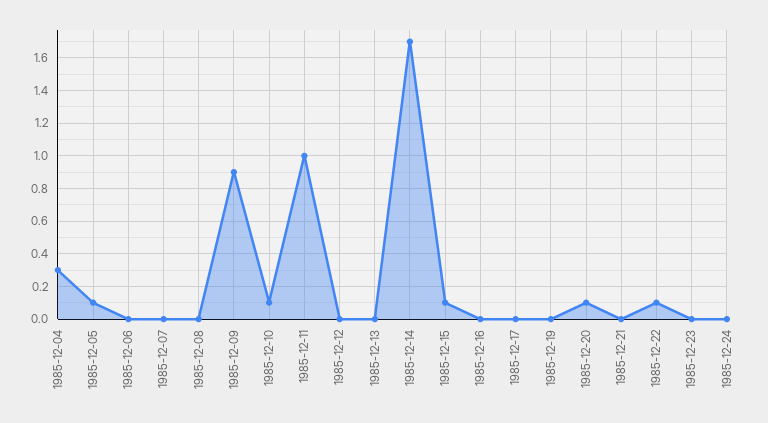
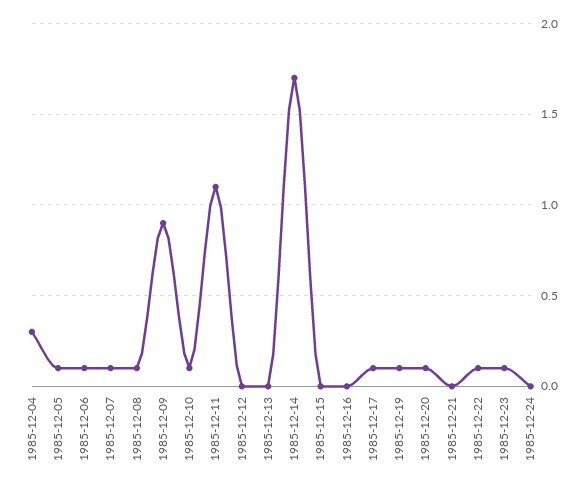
  {
    "1985-12-04": 0.3,
    "1985-12-05": 0.1,
-   "1985-12-06": 0,
+   "1985-12-06": 0.1,
-   "1985-12-07": 0,
+   "1985-12-07": 0.1,
-   "1985-12-08": 0,
+   "1985-12-08": 0.1,
    "1985-12-09": 0.9,
    "1985-12-10": 0.1,
-   "1985-12-11": 1,
+   "1985-12-11": 1.1,
    "1985-12-12": 0,
    "1985-12-13": 0,
    "1985-12-14": 1.7,
-   "1985-12-15": 0.1,
+   "1985-12-15": 0,
    "1985-12-16": 0,
-   "1985-12-17": 0,
+   "1985-12-17": 0.1,
-   "1985-12-19": 0,
+   "1985-12-19": 0.1,
    "1985-12-20": 0.1,
    "1985-12-21": 0,
    "1985-12-22": 0.1,
-   "1985-12-23": 0,
+   "1985-12-23": 0.1,
    "1985-12-24": 0
  }

